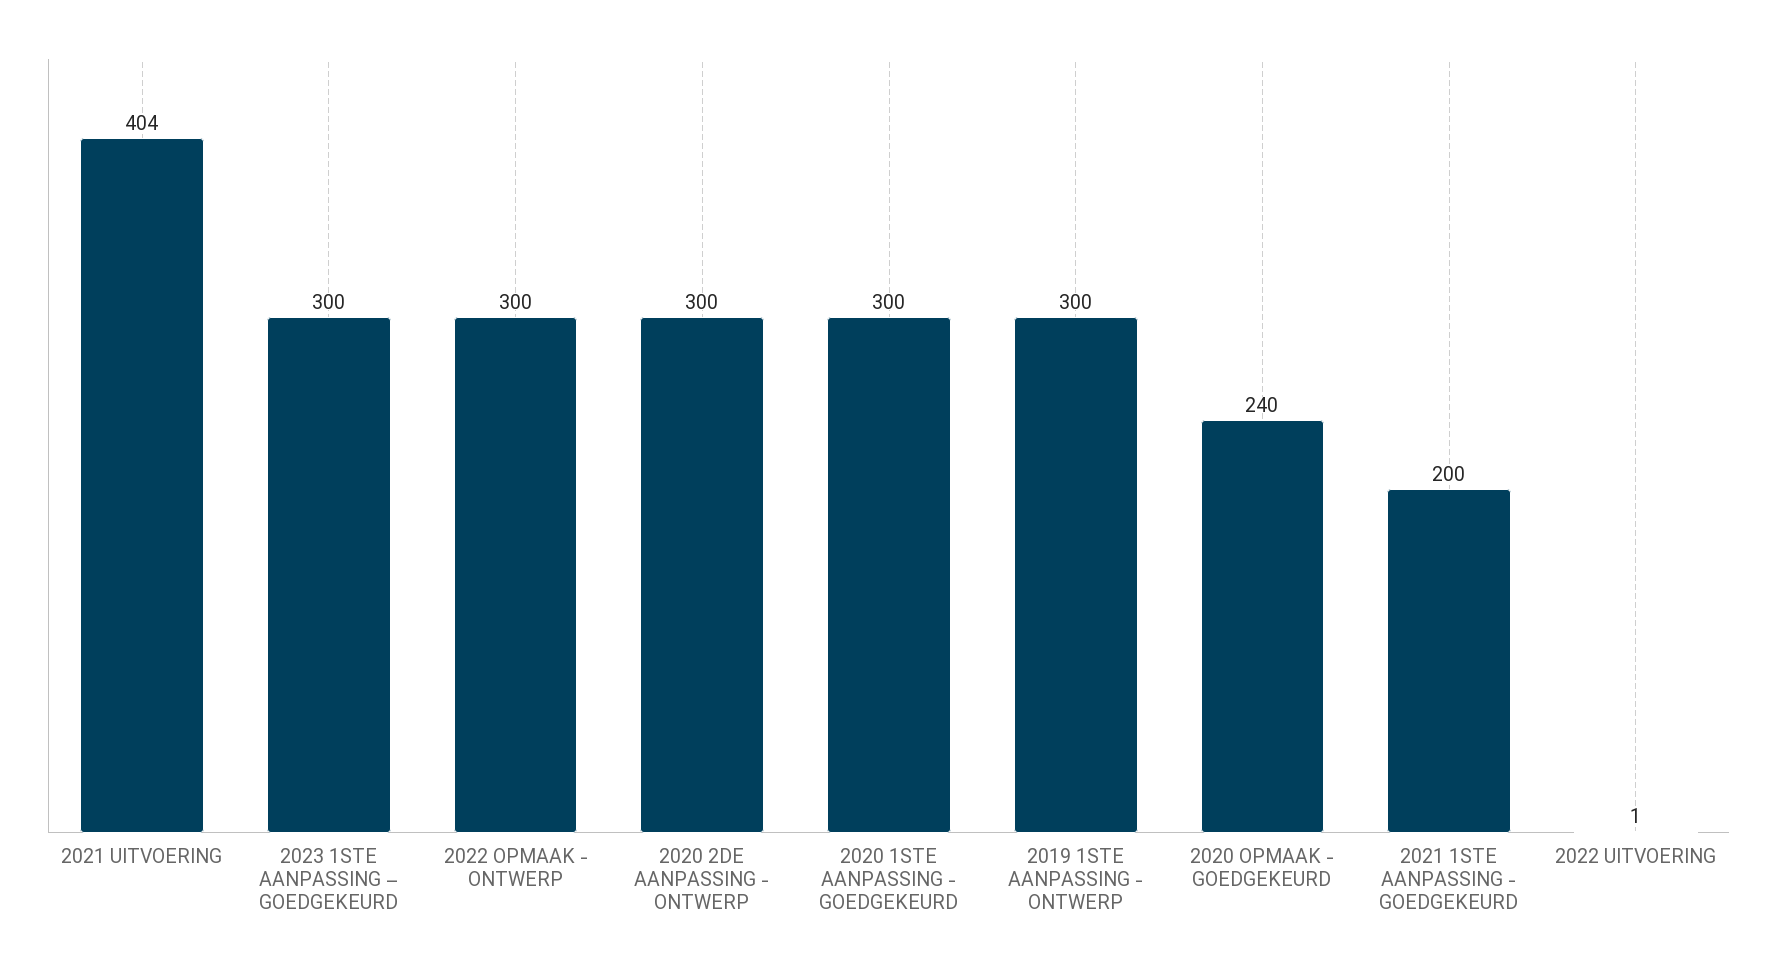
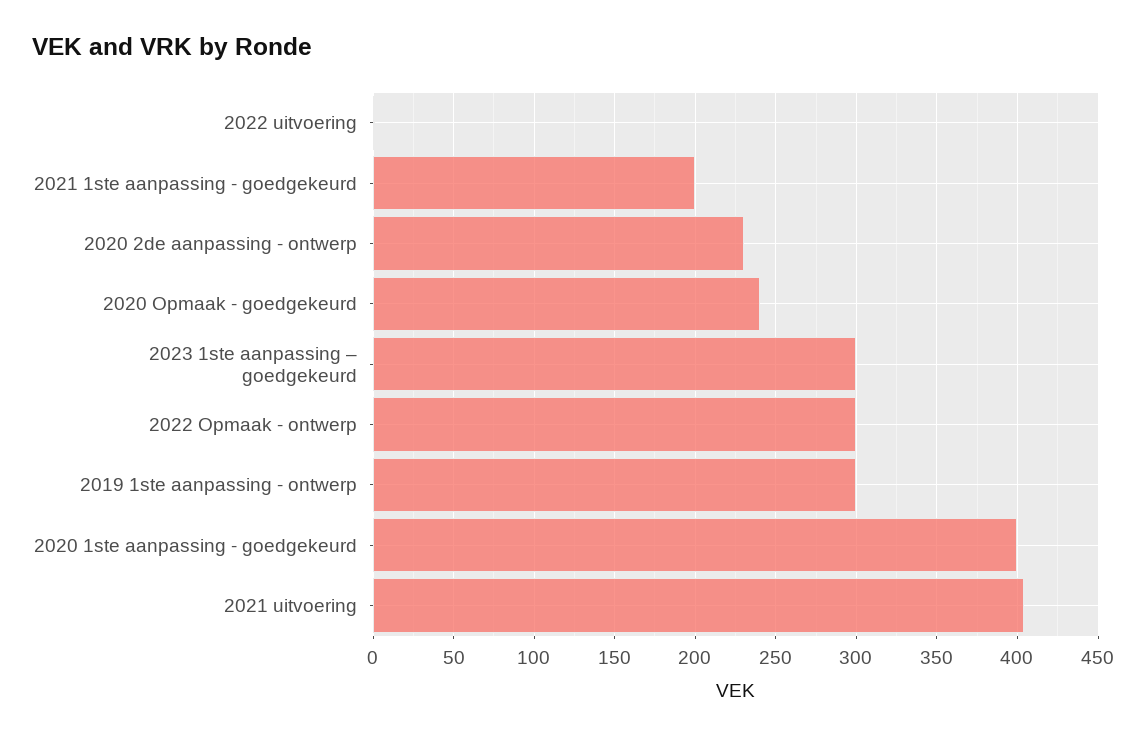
  {
    "2021 UITVOERING": 404,
    "2023 1STE AANPASSING – GOEDGEKEURD": 300,
    "2022 OPMAAK - ONTWERP": 300,
-   "2020 2DE AANPASSING - ONTWERP": 300,
+   "2020 2DE AANPASSING - ONTWERP": 230,
-   "2020 1STE AANPASSING - GOEDGEKEURD": 300,
+   "2020 1STE AANPASSING - GOEDGEKEURD": 400,
    "2019 1STE AANPASSING - ONTWERP": 300,
    "2020 OPMAAK - GOEDGEKEURD": 240,
    "2021 1STE AANPASSING - GOEDGEKEURD": 200,
    "2022 UITVOERING": 1
  }

